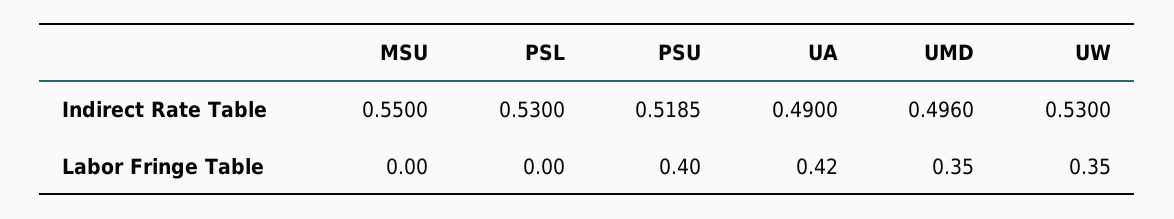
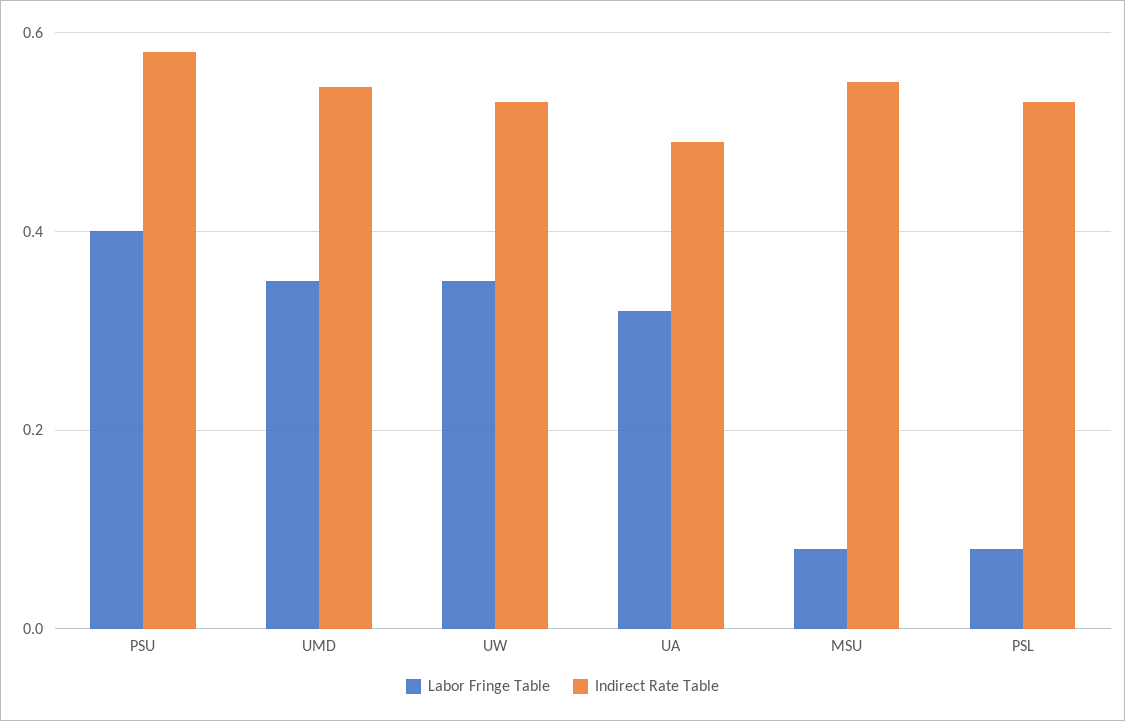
  {
    "Indirect Rate Table": {
      "MSU": 0.55,
      "PSL": 0.53,
-     "PSU": 0.5185,
+     "PSU": 0.58,
      "UA": 0.49,
-     "UMD": 0.496,
+     "UMD": 0.54,
      "UW": 0.53
    },
    "Labor Fringe Table": {
-     "MSU": 0,
+     "MSU": 0.08,
-     "PSL": 0,
+     "PSL": 0.08,
      "PSU": 0.4,
-     "UA": 0.42,
+     "UA": 0.32,
      "UMD": 0.35,
      "UW": 0.35
    }
  }

